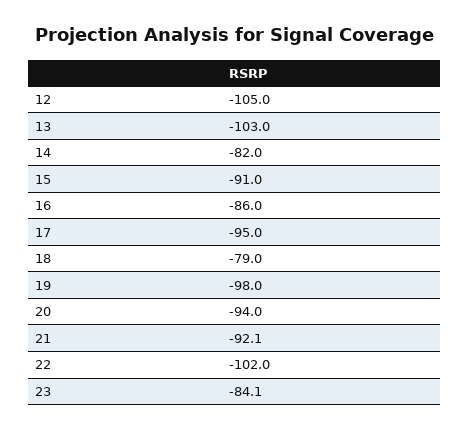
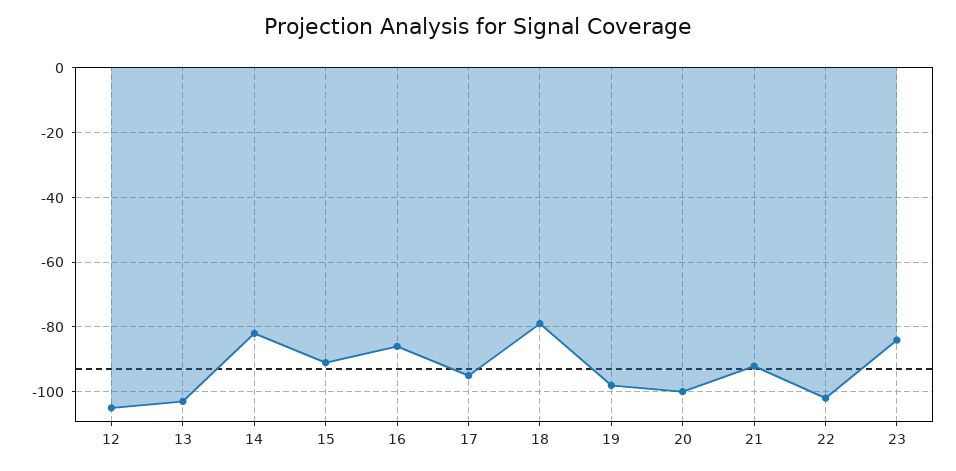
  {
    "12": -105,
    "13": -103,
    "14": -82,
    "15": -91,
    "16": -86,
    "17": -95,
    "18": -79,
    "19": -98,
-   "20": -94,
+   "20": -100,
    "21": -92.1,
    "22": -102,
    "23": -84.1
  }

